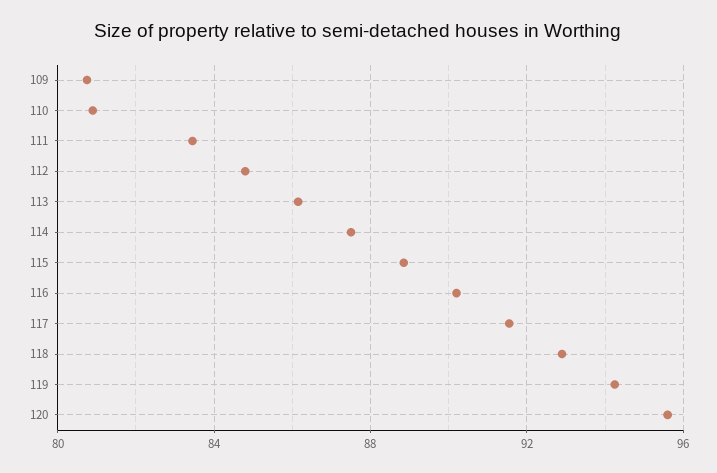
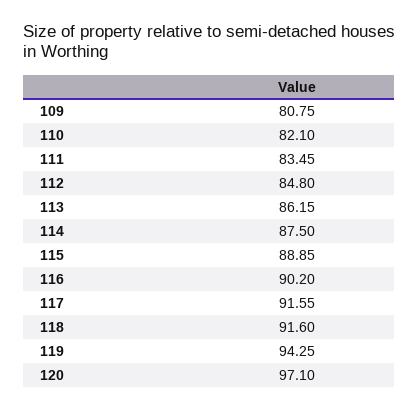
  {
    "109": 80.75,
-   "110": 81,
+   "110": 82.1,
    "111": 83.45,
    "112": 84.8,
    "113": 86.15,
    "114": 87.5,
    "115": 88.85,
    "116": 90.2,
    "117": 91.55,
-   "118": 93,
+   "118": 91.6,
    "119": 94.25,
-   "120": 95.5
+   "120": 97.1
  }

